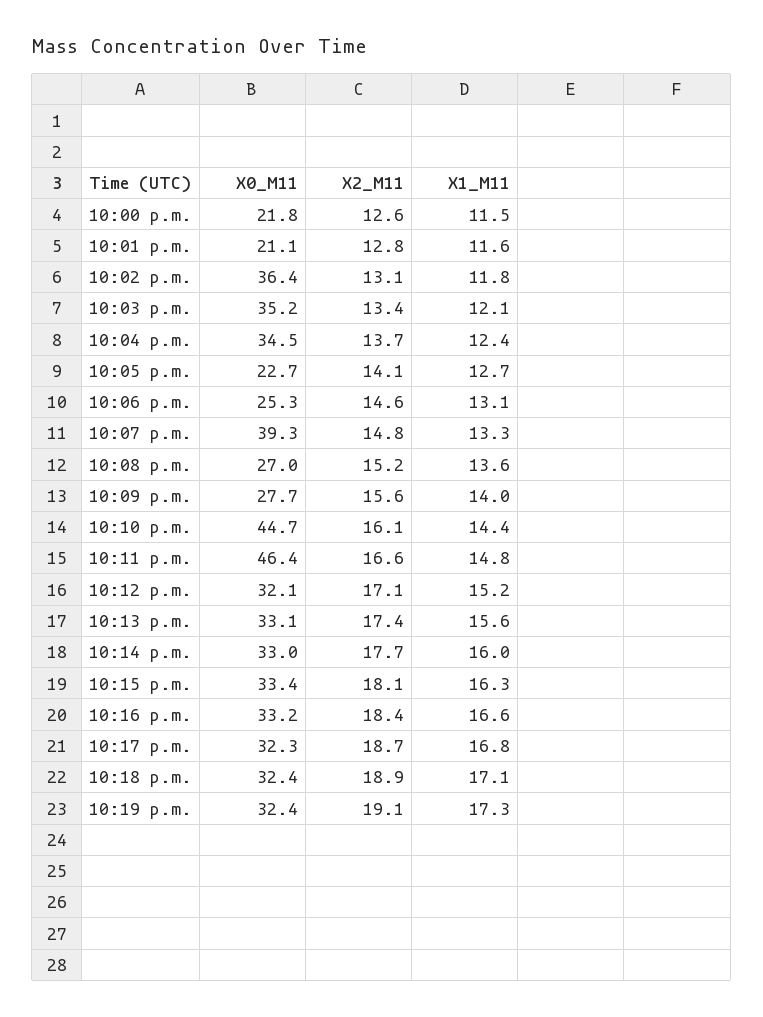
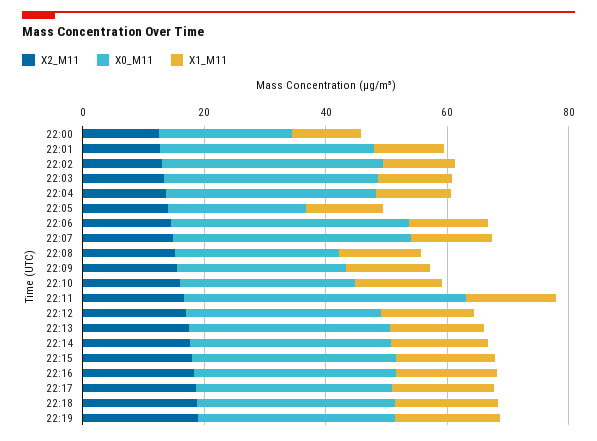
  {
    "X0_M11": {
      "10:00 p.m.": 21.8,
-     "10:01 p.m.": 21.1,
+     "10:01 p.m.": 35,
      "10:02 p.m.": 36.4,
      "10:03 p.m.": 35.2,
      "10:04 p.m.": 34.5,
      "10:05 p.m.": 22.7,
-     "10:06 p.m.": 25.3,
+     "10:06 p.m.": 40,
      "10:07 p.m.": 39.3,
      "10:08 p.m.": 27,
      "10:09 p.m.": 27.7,
-     "10:10 p.m.": 44.7,
+     "10:10 p.m.": 30,
      "10:11 p.m.": 46.4,
      "10:12 p.m.": 32.1,
      "10:13 p.m.": 33.1,
      "10:14 p.m.": 33,
      "10:15 p.m.": 33.4,
      "10:16 p.m.": 33.2,
      "10:17 p.m.": 32.3,
      "10:18 p.m.": 32.4,
      "10:19 p.m.": 32.4
    },
    "X2_M11": {
      "10:00 p.m.": 12.6,
      "10:01 p.m.": 12.8,
      "10:02 p.m.": 13.1,
      "10:03 p.m.": 13.4,
      "10:04 p.m.": 13.7,
      "10:05 p.m.": 14.1,
      "10:06 p.m.": 14.6,
      "10:07 p.m.": 14.8,
      "10:08 p.m.": 15.2,
      "10:09 p.m.": 15.6,
      "10:10 p.m.": 16.1,
      "10:11 p.m.": 16.6,
      "10:12 p.m.": 17.1,
      "10:13 p.m.": 17.4,
      "10:14 p.m.": 17.7,
      "10:15 p.m.": 18.1,
      "10:16 p.m.": 18.4,
      "10:17 p.m.": 18.7,
      "10:18 p.m.": 18.9,
      "10:19 p.m.": 19.1
    },
    "X1_M11": {
      "10:00 p.m.": 11.5,
      "10:01 p.m.": 11.6,
      "10:02 p.m.": 11.8,
      "10:03 p.m.": 12.1,
      "10:04 p.m.": 12.4,
      "10:05 p.m.": 12.7,
      "10:06 p.m.": 13.1,
      "10:07 p.m.": 13.3,
      "10:08 p.m.": 13.6,
      "10:09 p.m.": 14,
      "10:10 p.m.": 14.4,
      "10:11 p.m.": 14.8,
      "10:12 p.m.": 15.2,
      "10:13 p.m.": 15.6,
      "10:14 p.m.": 16,
      "10:15 p.m.": 16.3,
      "10:16 p.m.": 16.6,
      "10:17 p.m.": 16.8,
      "10:18 p.m.": 17.1,
      "10:19 p.m.": 17.3
    }
  }

